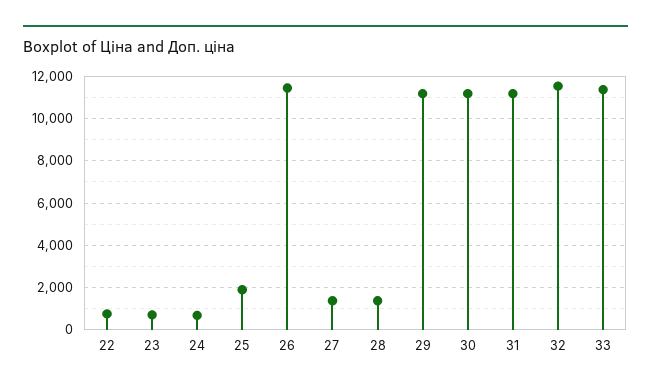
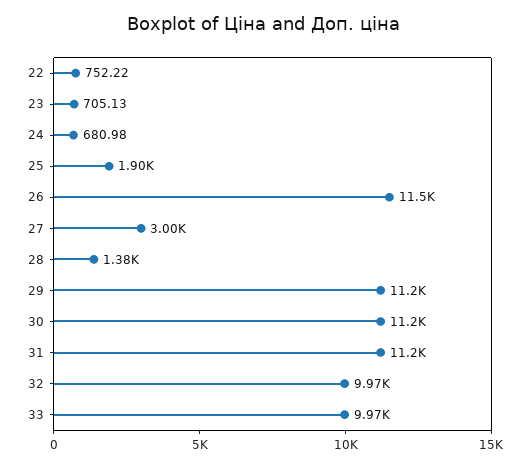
  {
    "22": 752.22,
    "23": 705.13,
    "24": 680.98,
    "25": 1900,
    "26": 11500,
-   "27": 1500,
+   "27": 3000,
    "28": 1380,
    "29": 11200,
    "30": 11200,
    "31": 11200,
-   "32": 11500,
+   "32": 9970,
-   "33": 11500
+   "33": 9970
  }

